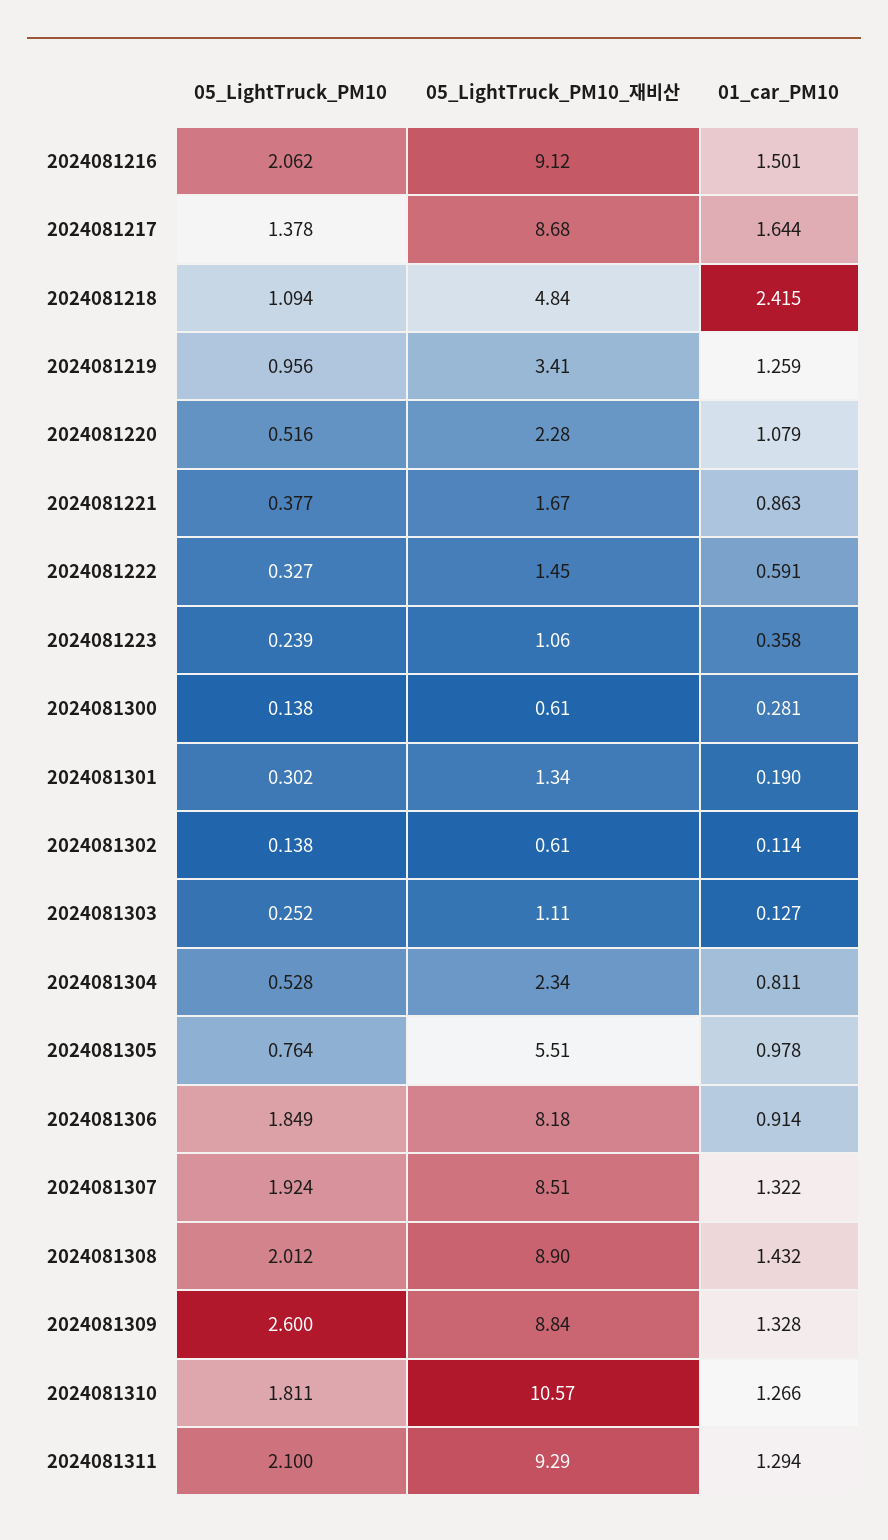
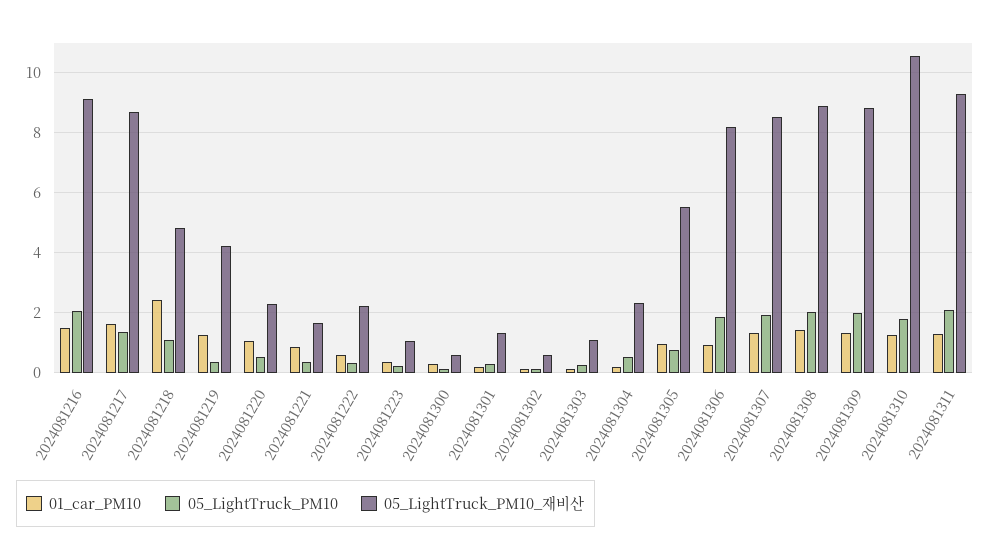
  {
    "05_LightTruck_PM10": {
      "2024081216": 2.062,
      "2024081217": 1.378,
      "2024081218": 1.094,
-     "2024081219": 0.956,
+     "2024081219": 0.4,
      "2024081220": 0.516,
      "2024081221": 0.377,
      "2024081222": 0.327,
      "2024081223": 0.239,
      "2024081300": 0.138,
      "2024081301": 0.302,
      "2024081302": 0.138,
      "2024081303": 0.252,
      "2024081304": 0.528,
      "2024081305": 0.764,
      "2024081306": 1.849,
      "2024081307": 1.924,
      "2024081308": 2.012,
-     "2024081309": 2.6,
+     "2024081309": 2,
      "2024081310": 1.811,
      "2024081311": 2.1
    },
    "05_LightTruck_PM10_재비산": {
      "2024081216": 9.12,
      "2024081217": 8.68,
      "2024081218": 4.84,
-     "2024081219": 3.41,
+     "2024081219": 4.2,
      "2024081220": 2.28,
      "2024081221": 1.67,
-     "2024081222": 1.45,
+     "2024081222": 2.2,
      "2024081223": 1.06,
      "2024081300": 0.61,
      "2024081301": 1.34,
      "2024081302": 0.61,
      "2024081303": 1.11,
      "2024081304": 2.34,
      "2024081305": 5.51,
      "2024081306": 8.18,
      "2024081307": 8.51,
      "2024081308": 8.9,
      "2024081309": 8.84,
      "2024081310": 10.57,
      "2024081311": 9.29
    },
    "01_car_PM10": {
      "2024081216": 1.501,
      "2024081217": 1.644,
      "2024081218": 2.415,
      "2024081219": 1.259,
      "2024081220": 1.079,
      "2024081221": 0.863,
      "2024081222": 0.591,
      "2024081223": 0.358,
      "2024081300": 0.281,
      "2024081301": 0.19,
      "2024081302": 0.114,
      "2024081303": 0.127,
-     "2024081304": 0.811,
+     "2024081304": 0.2,
      "2024081305": 0.978,
      "2024081306": 0.914,
      "2024081307": 1.322,
      "2024081308": 1.432,
      "2024081309": 1.328,
      "2024081310": 1.266,
      "2024081311": 1.294
    }
  }

